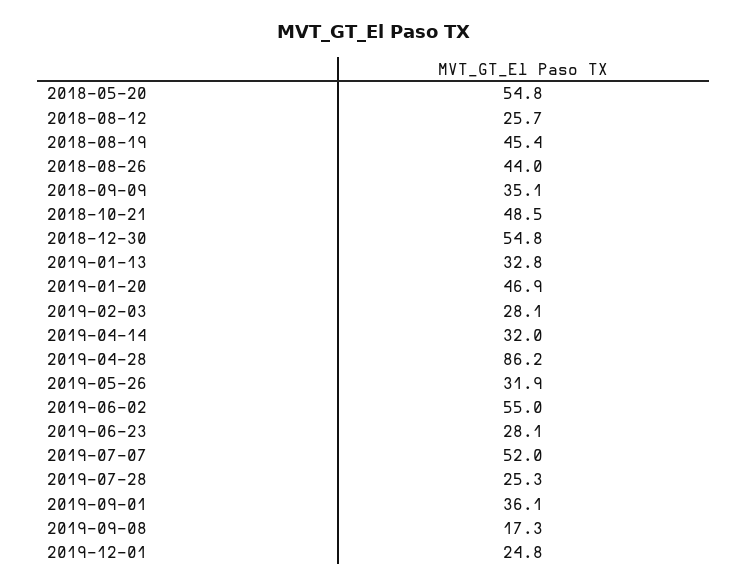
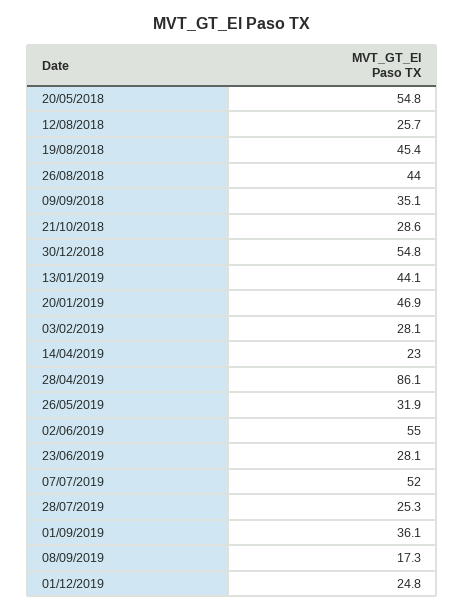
  {
    "2018-05-20": 54.8,
    "2018-08-12": 25.7,
    "2018-08-19": 45.4,
    "2018-08-26": 44,
    "2018-09-09": 35.1,
-   "2018-10-21": 48.5,
+   "2018-10-21": 28.6,
    "2018-12-30": 54.8,
-   "2019-01-13": 32.8,
+   "2019-01-13": 44.1,
    "2019-01-20": 46.9,
    "2019-02-03": 28.1,
-   "2019-04-14": 32,
+   "2019-04-14": 23,
-   "2019-04-28": 86.2,
+   "2019-04-28": 86.1,
    "2019-05-26": 31.9,
    "2019-06-02": 55,
    "2019-06-23": 28.1,
    "2019-07-07": 52,
    "2019-07-28": 25.3,
    "2019-09-01": 36.1,
    "2019-09-08": 17.3,
    "2019-12-01": 24.8
  }

